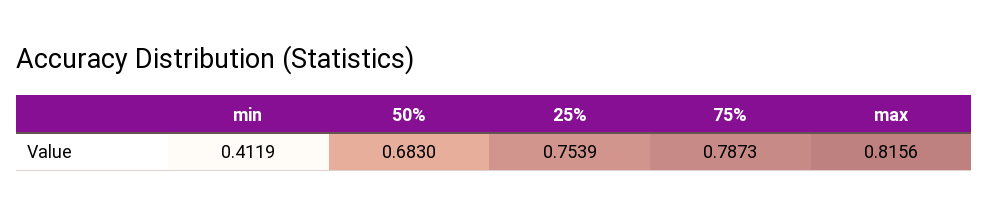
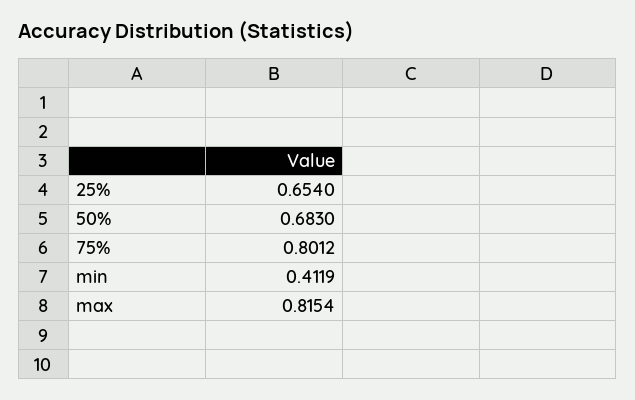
  {
    "min": 0.4119,
    "50%": 0.683,
-   "25%": 0.7539,
+   "25%": 0.654,
-   "75%": 0.7873,
+   "75%": 0.8012,
-   "max": 0.8156
+   "max": 0.8154
  }

